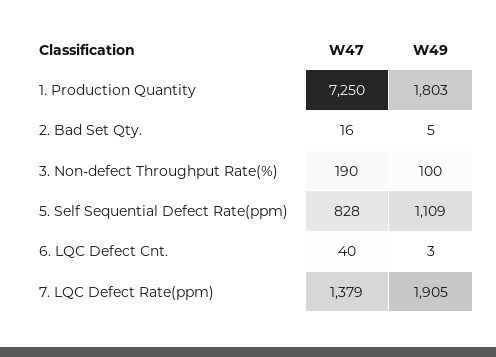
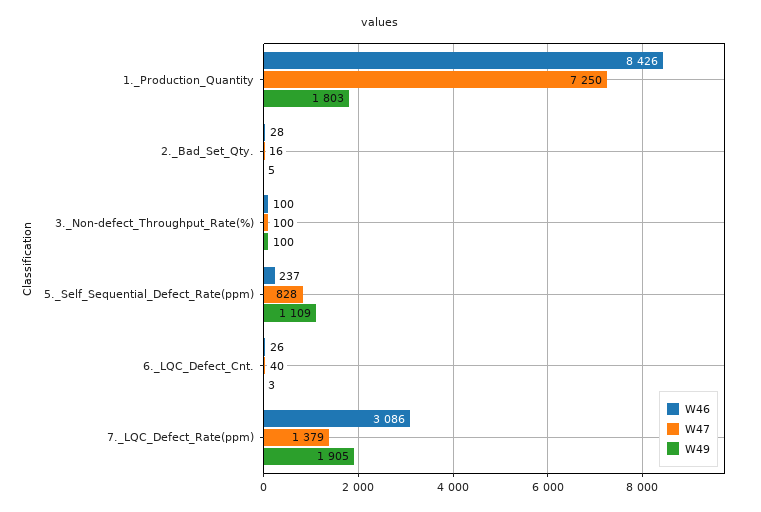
  {
    "W47": {
      "1. Production Quantity": 7250,
      "2. Bad Set Qty.": 16,
-     "3. Non-defect Throughput Rate(%)": 190,
+     "3. Non-defect Throughput Rate(%)": 100,
      "5. Self Sequential Defect Rate(ppm)": 828,
      "6. LQC Defect Cnt.": 40,
      "7. LQC Defect Rate(ppm)": 1379
    },
    "W49": {
      "1. Production Quantity": 1803,
      "2. Bad Set Qty.": 5,
      "3. Non-defect Throughput Rate(%)": 100,
      "5. Self Sequential Defect Rate(ppm)": 1109,
      "6. LQC Defect Cnt.": 3,
      "7. LQC Defect Rate(ppm)": 1905
-   }
+   },
+   "W46": {
+     "1. Production Quantity": 8426,
+     "2. Bad Set Qty.": 28,
+     "3. Non-defect Throughput Rate(%)": 100,
+     "5. Self Sequential Defect Rate(ppm)": 237,
+     "6. LQC Defect Cnt.": 26,
+     "7. LQC Defect Rate(ppm)": 3086
+   }
  }

